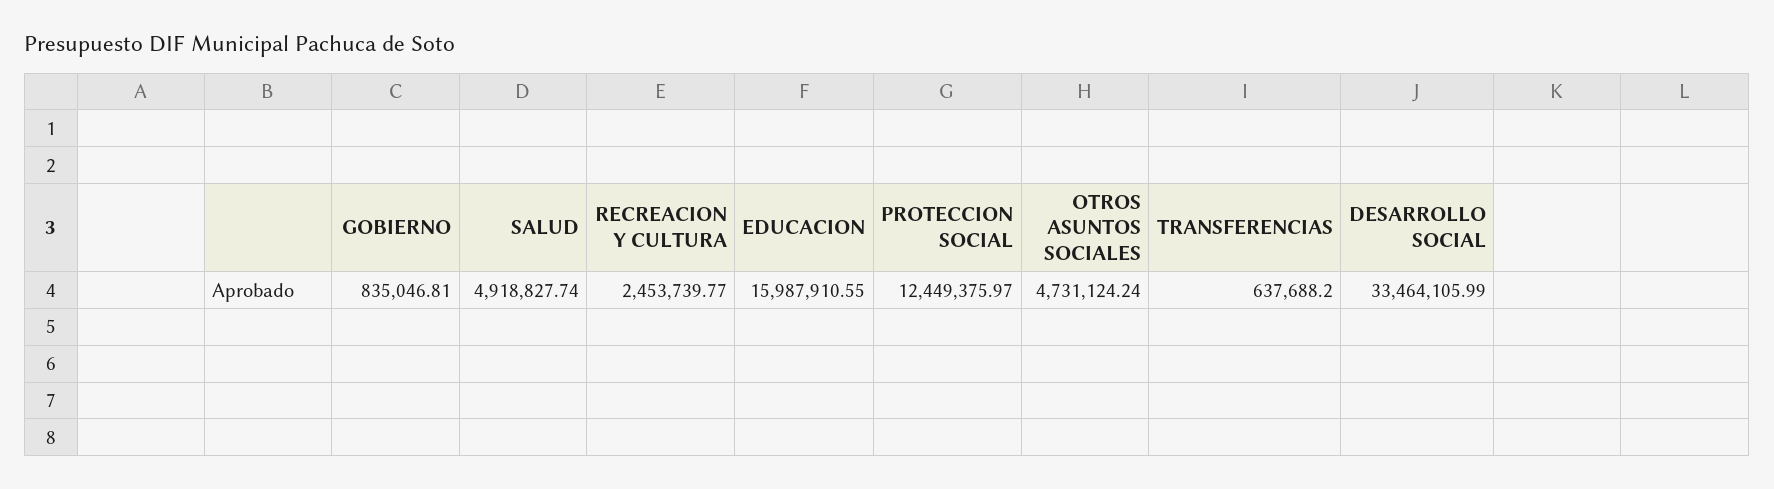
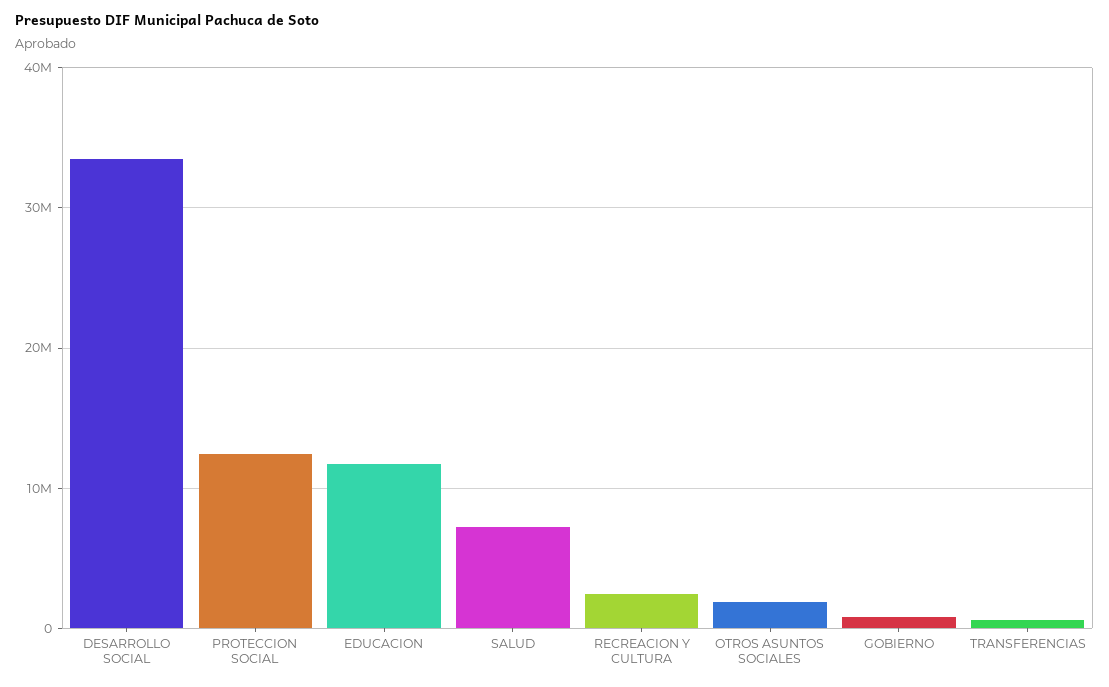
  {
    "GOBIERNO": 835046.81,
-   "SALUD": 4918827.74,
+   "SALUD": 7000000,
    "RECREACION Y CULTURA": 2453739.77,
-   "EDUCACION": 15987910.55,
+   "EDUCACION": 12000000,
    "PROTECCION SOCIAL": 12449375.97,
-   "OTROS ASUNTOS SOCIALES": 4731124.24,
+   "OTROS ASUNTOS SOCIALES": 2000000,
    "TRANSFERENCIAS": 637688.2,
    "DESARROLLO SOCIAL": 33464105.99
  }

